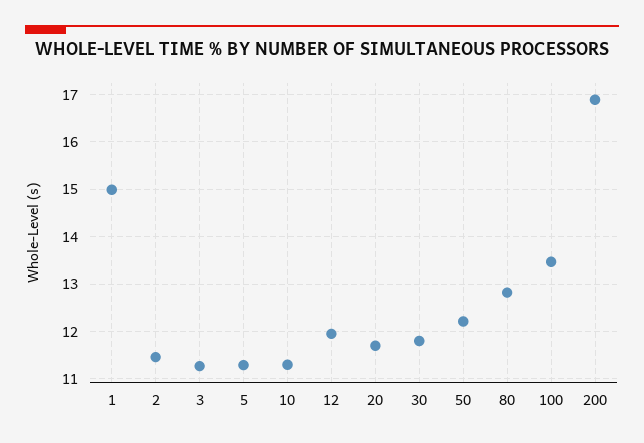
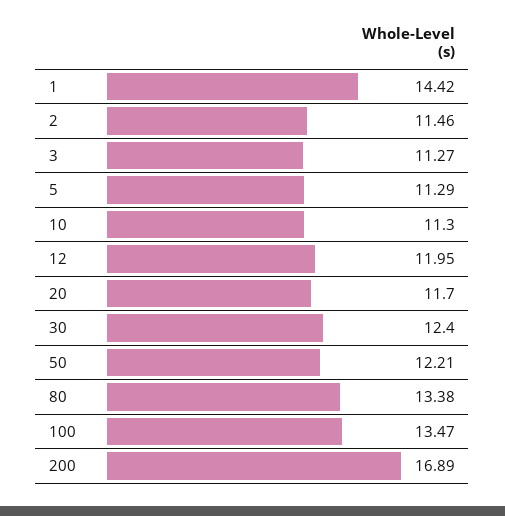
  {
-   "1": 15,
+   "1": 14.42,
    "2": 11.46,
    "3": 11.27,
    "5": 11.29,
    "10": 11.3,
    "12": 11.95,
    "20": 11.7,
-   "30": 11.8,
+   "30": 12.4,
    "50": 12.21,
-   "80": 12.8,
+   "80": 13.38,
    "100": 13.47,
    "200": 16.89
  }

